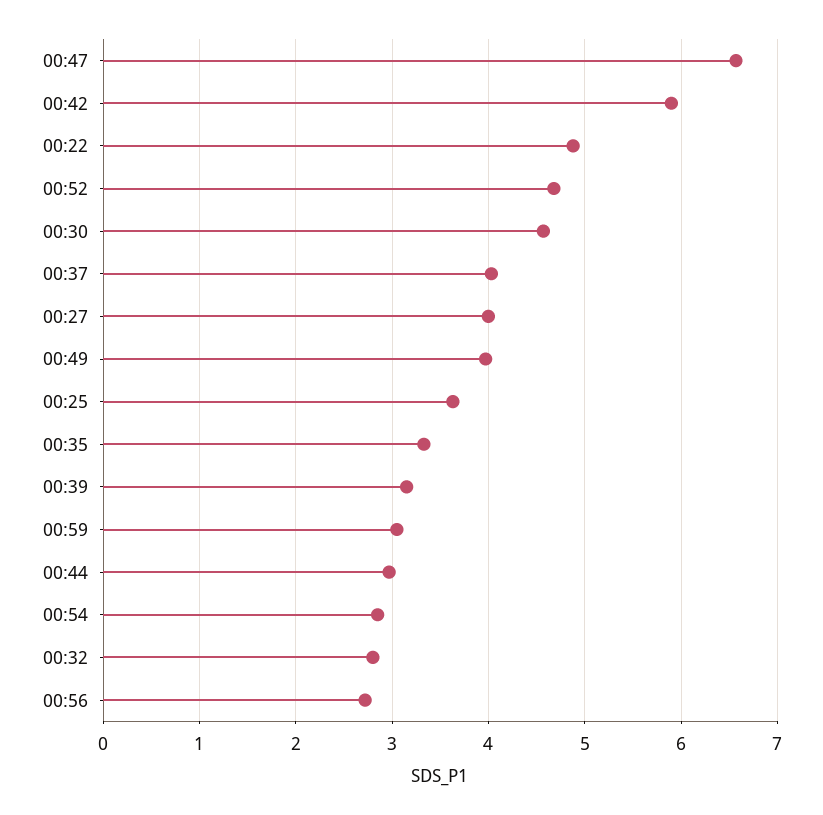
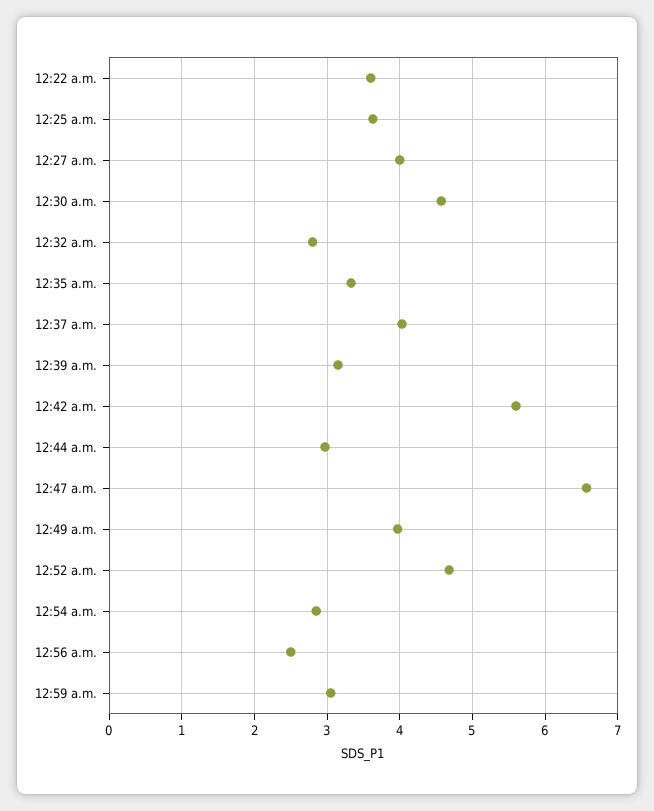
  {
    "00:47": 6.6,
-   "00:42": 5.9,
+   "00:42": 5.6,
-   "00:22": 4.9,
+   "00:22": 3.6,
    "00:52": 4.7,
    "00:30": 4.6,
    "00:37": 4,
    "00:27": 4,
    "00:49": 4,
    "00:25": 3.6,
    "00:35": 3.3,
    "00:39": 3.2,
    "00:59": 3.1,
    "00:44": 3,
    "00:54": 2.9,
    "00:32": 2.8,
-   "00:56": 2.7
+   "00:56": 2.5
  }

